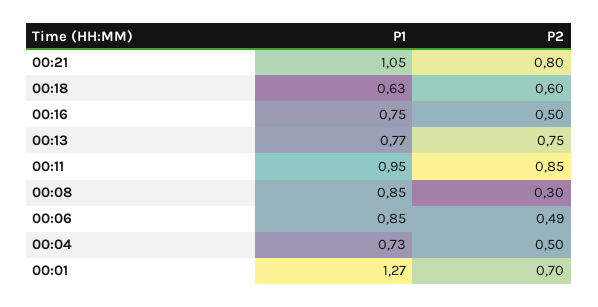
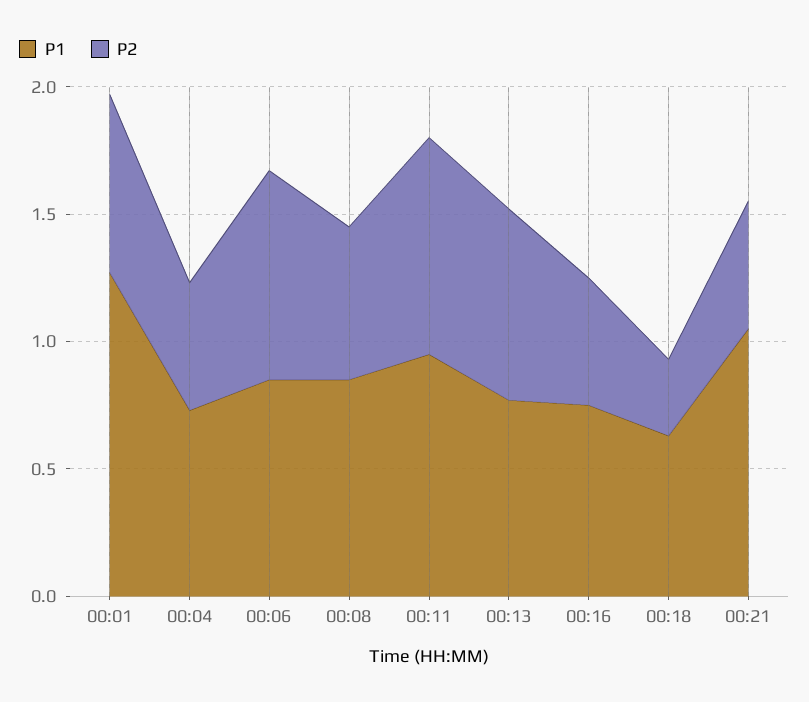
  {
    "P1": {
      "00:21": 1.05,
      "00:18": 0.63,
      "00:16": 0.75,
      "00:13": 0.77,
      "00:11": 0.95,
      "00:08": 0.85,
      "00:06": 0.85,
      "00:04": 0.73,
      "00:01": 1.27
    },
    "P2": {
-     "00:21": 0.8,
+     "00:21": 0.5,
-     "00:18": 0.6,
+     "00:18": 0.3,
      "00:16": 0.5,
      "00:13": 0.75,
      "00:11": 0.85,
-     "00:08": 0.3,
+     "00:08": 0.6,
-     "00:06": 0.49,
+     "00:06": 0.8,
      "00:04": 0.5,
      "00:01": 0.7
    }
  }

